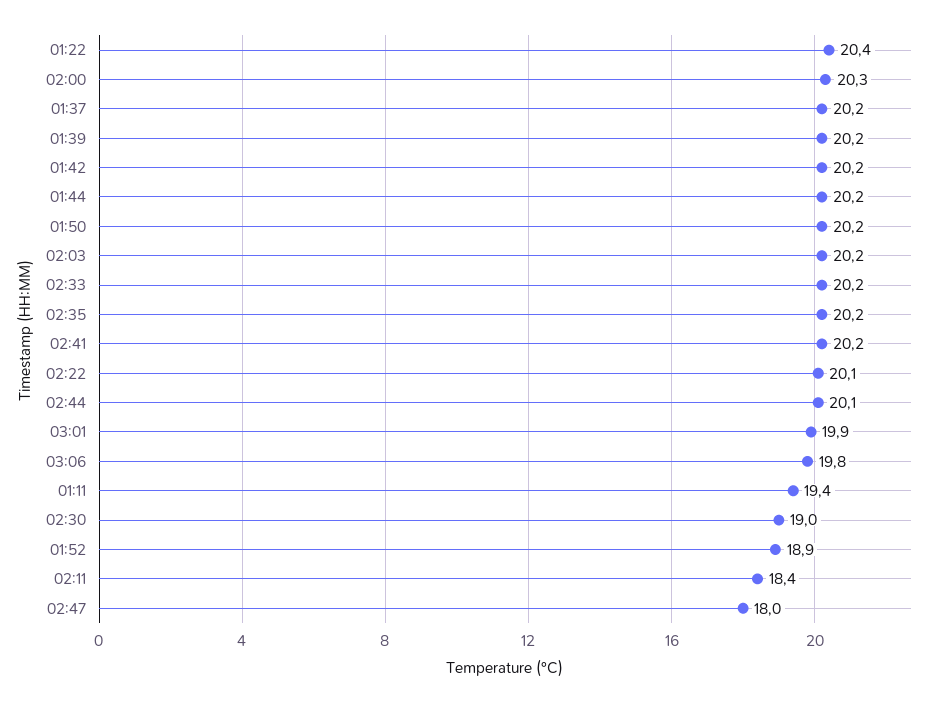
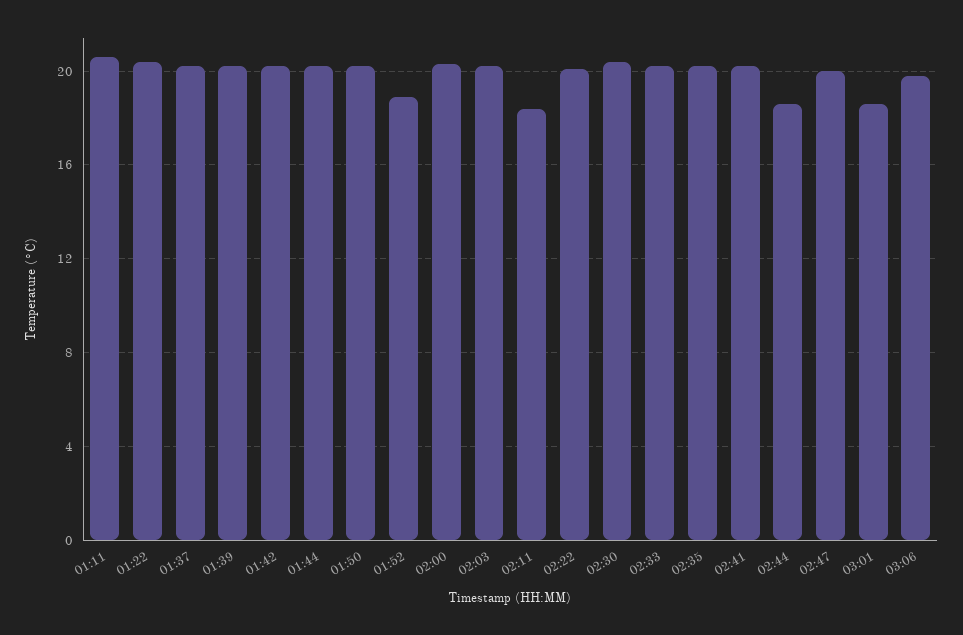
  {
    "01:22": 20.4,
    "02:00": 20.3,
    "01:37": 20.2,
    "01:39": 20.2,
    "01:42": 20.2,
    "01:44": 20.2,
    "01:50": 20.2,
    "02:03": 20.2,
    "02:33": 20.2,
    "02:35": 20.2,
    "02:41": 20.2,
    "02:22": 20.1,
-   "02:44": 20.1,
+   "02:44": 18.5,
-   "03:01": 19.9,
+   "03:01": 18.5,
    "03:06": 19.8,
-   "01:11": 19.4,
+   "01:11": 20.5,
-   "02:30": 19,
+   "02:30": 20.5,
    "01:52": 18.9,
    "02:11": 18.4,
-   "02:47": 18
+   "02:47": 20
  }

